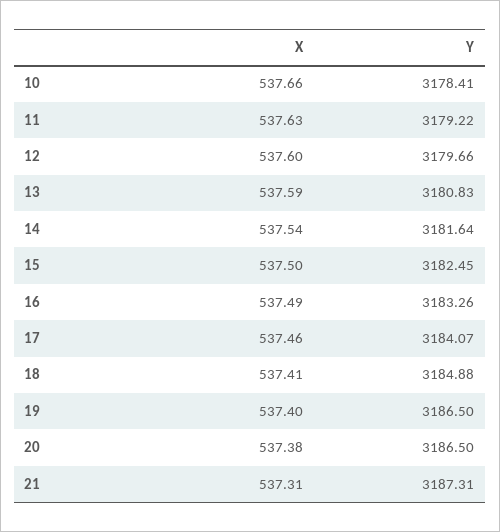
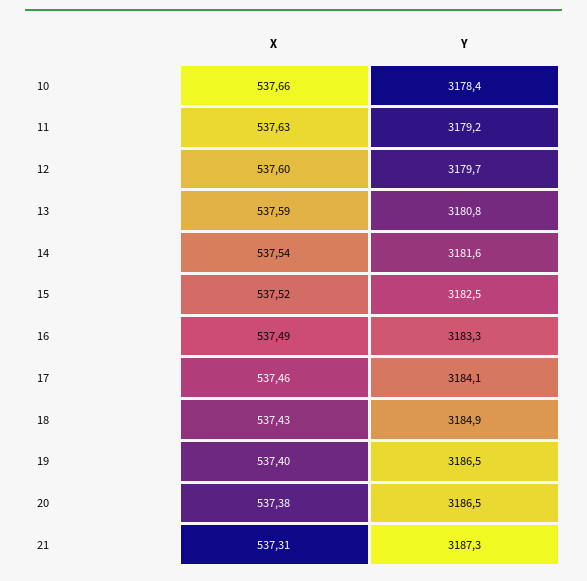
  {
    "X": {
      "10": 537.66,
      "11": 537.63,
      "12": 537.6,
      "13": 537.59,
      "14": 537.54,
-     "15": 537.5,
+     "15": 537.52,
      "16": 537.49,
      "17": 537.46,
-     "18": 537.41,
+     "18": 537.43,
      "19": 537.4,
      "20": 537.38,
      "21": 537.31
    },
    "Y": {
      "10": 3178.41,
      "11": 3179.22,
      "12": 3179.66,
      "13": 3180.83,
      "14": 3181.64,
      "15": 3182.45,
      "16": 3183.26,
      "17": 3184.07,
      "18": 3184.88,
      "19": 3186.5,
      "20": 3186.5,
      "21": 3187.31
    }
  }

